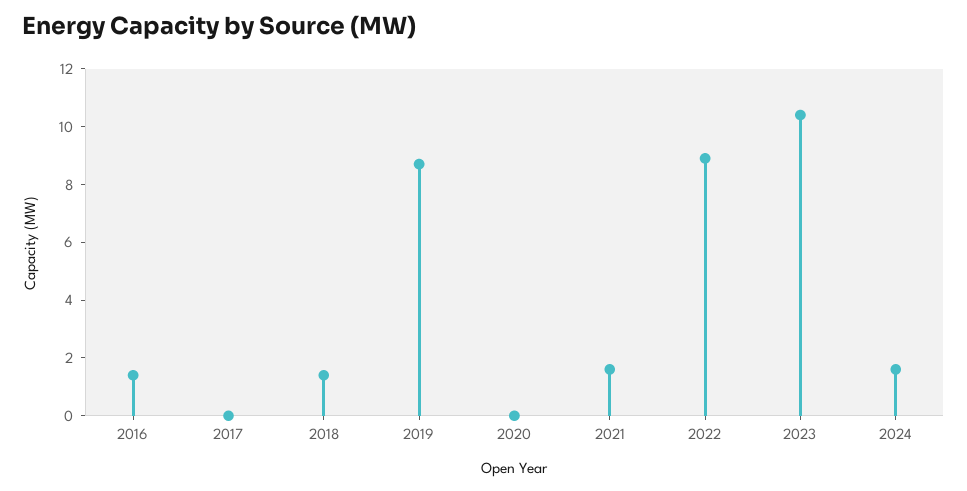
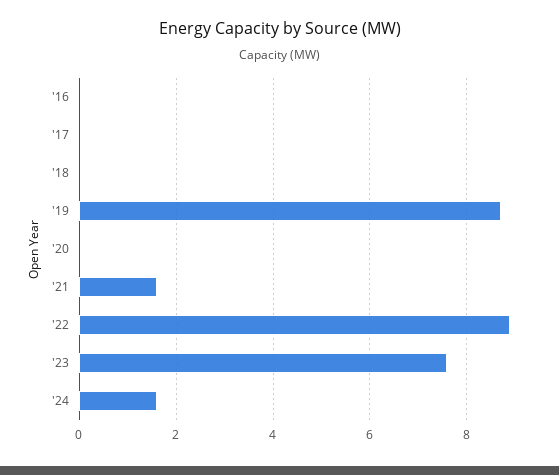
  {
-   "2016": 1.5,
+   "2016": 0,
    "2017": 0,
-   "2018": 1.5,
+   "2018": 0,
    "2019": 8.5,
    "2020": 0,
    "2021": 1.5,
    "2022": 9,
-   "2023": 10.5,
+   "2023": 7.5,
    "2024": 1.5
  }

